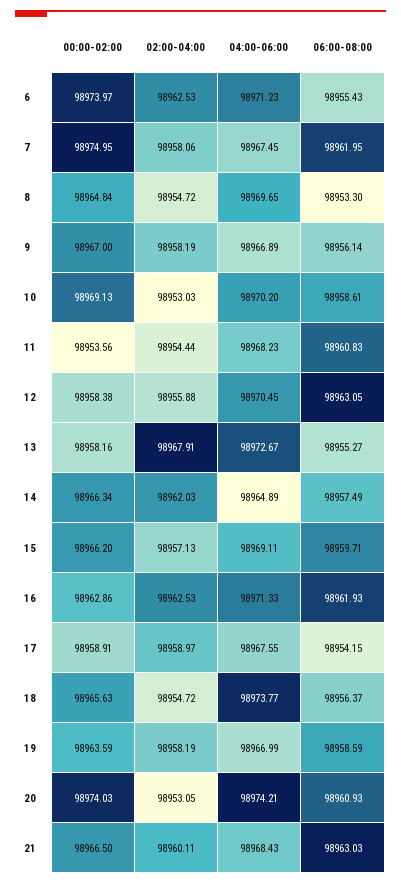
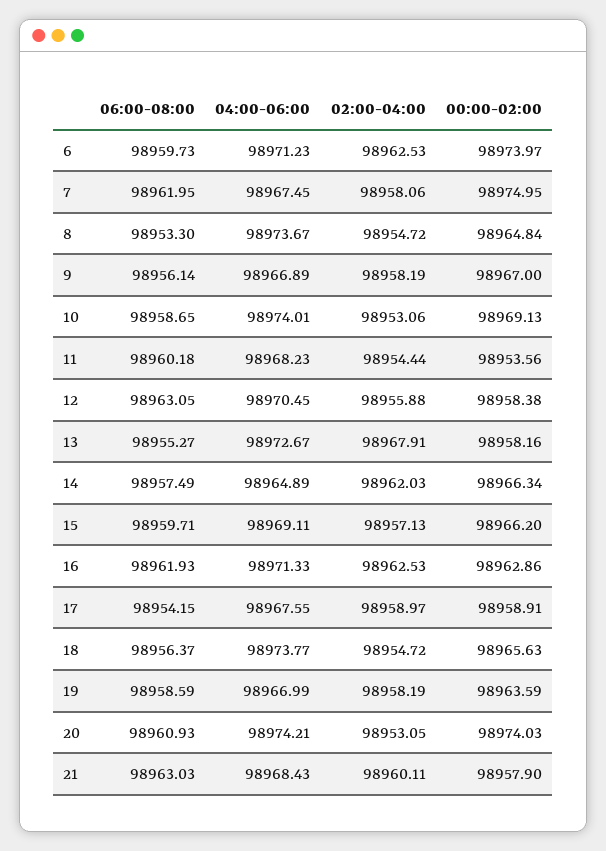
  {
    "00:00-02:00": {
      "6": 98973.97,
      "7": 98974.95,
      "8": 98964.84,
      "9": 98967,
      "10": 98969.13,
      "11": 98953.56,
      "12": 98958.38,
      "13": 98958.16,
      "14": 98966.34,
      "15": 98966.2,
      "16": 98962.86,
      "17": 98958.91,
      "18": 98965.63,
      "19": 98963.59,
      "20": 98974.03,
-     "21": 98966.5
+     "21": 98957.9
    },
    "02:00-04:00": {
      "6": 98962.53,
      "7": 98958.06,
      "8": 98954.72,
      "9": 98958.19,
-     "10": 98953.03,
+     "10": 98953.06,
      "11": 98954.44,
      "12": 98955.88,
      "13": 98967.91,
      "14": 98962.03,
      "15": 98957.13,
      "16": 98962.53,
      "17": 98958.97,
      "18": 98954.72,
      "19": 98958.19,
      "20": 98953.05,
      "21": 98960.11
    },
    "04:00-06:00": {
      "6": 98971.23,
      "7": 98967.45,
-     "8": 98969.65,
+     "8": 98973.67,
      "9": 98966.89,
-     "10": 98970.2,
+     "10": 98974.01,
      "11": 98968.23,
      "12": 98970.45,
      "13": 98972.67,
      "14": 98964.89,
      "15": 98969.11,
      "16": 98971.33,
      "17": 98967.55,
      "18": 98973.77,
      "19": 98966.99,
      "20": 98974.21,
      "21": 98968.43
    },
    "06:00-08:00": {
-     "6": 98955.43,
+     "6": 98959.73,
      "7": 98961.95,
      "8": 98953.3,
      "9": 98956.14,
-     "10": 98958.61,
+     "10": 98958.65,
-     "11": 98960.83,
+     "11": 98960.18,
      "12": 98963.05,
      "13": 98955.27,
      "14": 98957.49,
      "15": 98959.71,
      "16": 98961.93,
      "17": 98954.15,
      "18": 98956.37,
      "19": 98958.59,
      "20": 98960.93,
      "21": 98963.03
    }
  }

